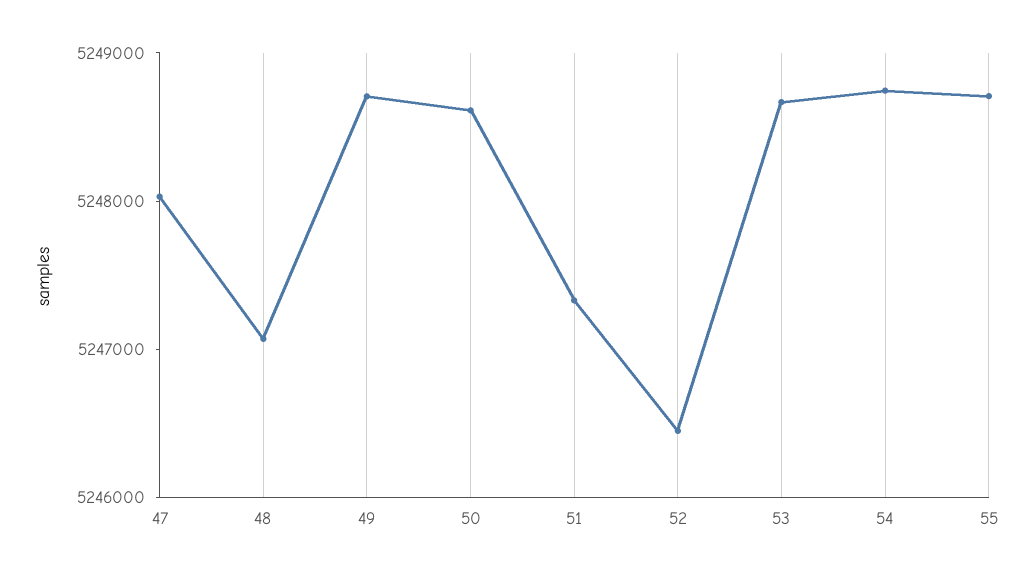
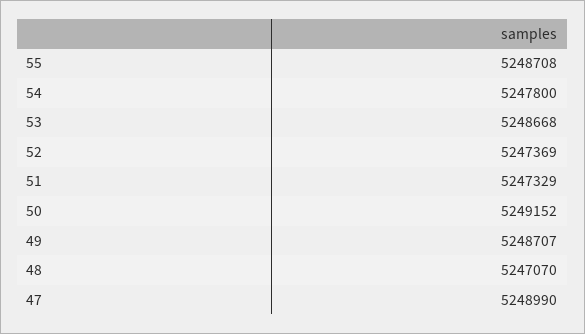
  {
-   "47": 5248000,
+   "47": 5248990,
    "48": 5247070,
    "49": 5248707,
-   "50": 5248600,
+   "50": 5249152,
    "51": 5247329,
-   "52": 5246400,
+   "52": 5247369,
    "53": 5248668,
-   "54": 5248800,
+   "54": 5247800,
    "55": 5248708
  }

